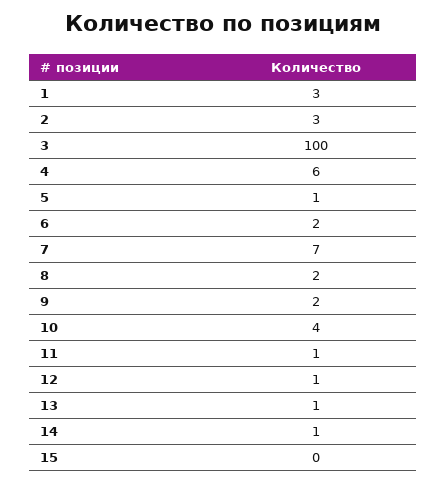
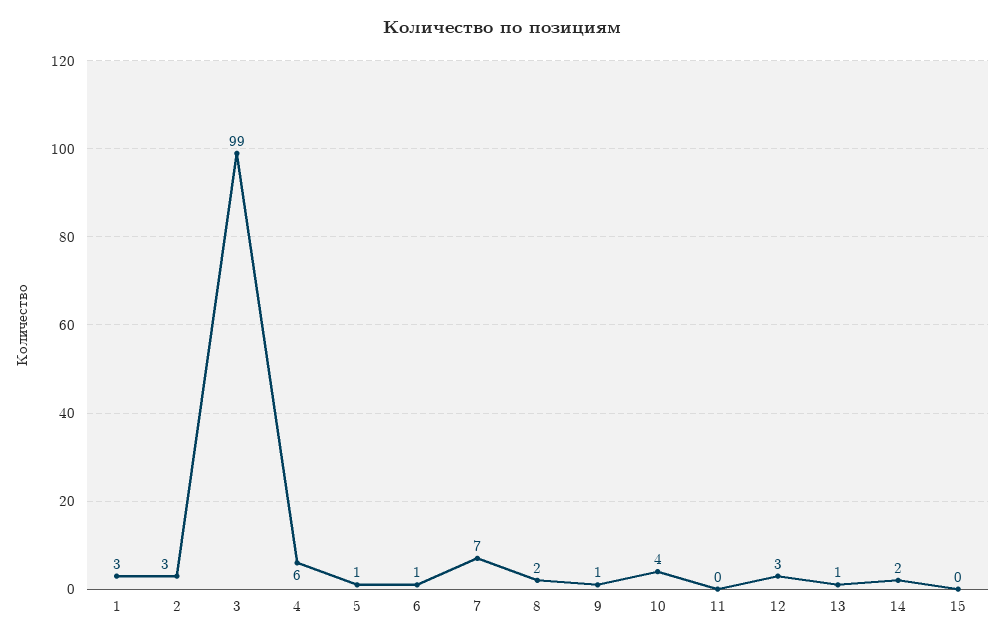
  {
    "1": 3,
    "2": 3,
-   "3": 100,
+   "3": 99,
    "4": 6,
    "5": 1,
-   "6": 2,
+   "6": 1,
    "7": 7,
    "8": 2,
-   "9": 2,
+   "9": 1,
    "10": 4,
-   "11": 1,
+   "11": 0,
-   "12": 1,
+   "12": 3,
    "13": 1,
-   "14": 1,
+   "14": 2,
    "15": 0
  }

